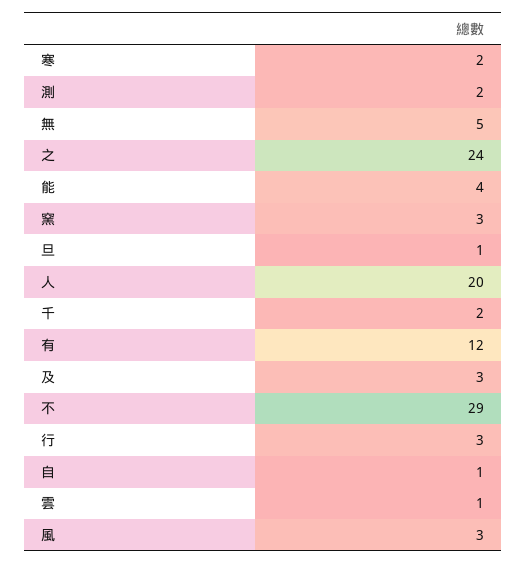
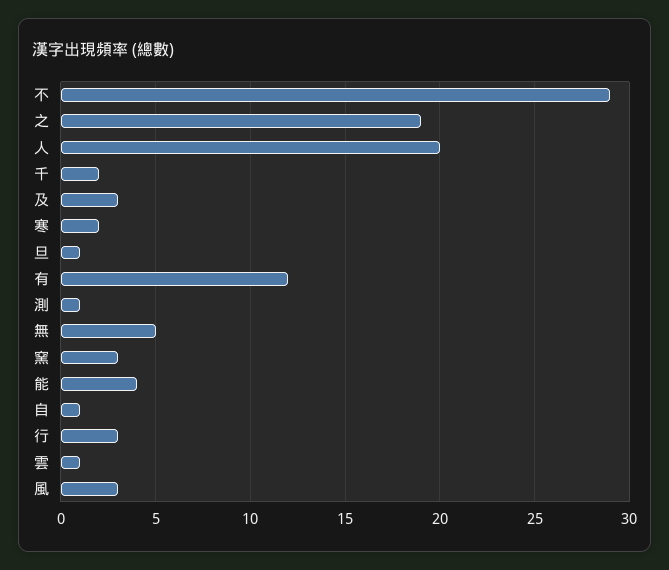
  {
    "寒": 2,
-   "測": 2,
+   "測": 1,
    "無": 5,
-   "之": 24,
+   "之": 19,
    "能": 4,
    "窯": 3,
    "旦": 1,
    "人": 20,
    "千": 2,
    "有": 12,
    "及": 3,
    "不": 29,
    "行": 3,
    "自": 1,
    "雲": 1,
    "風": 3
  }

